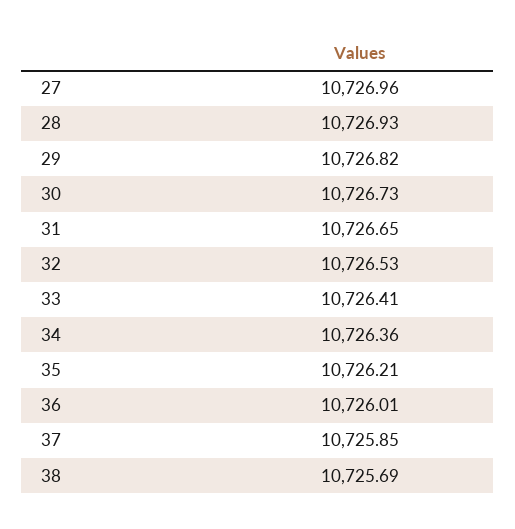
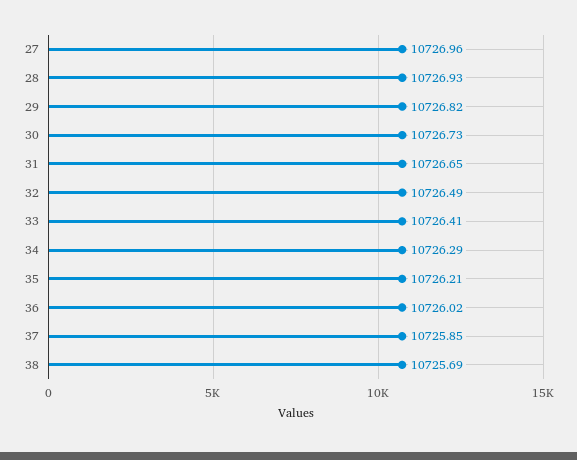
  {
    "27": 10726.96,
    "28": 10726.93,
    "29": 10726.82,
    "30": 10726.73,
    "31": 10726.65,
-   "32": 10726.53,
+   "32": 10726.49,
    "33": 10726.41,
-   "34": 10726.36,
+   "34": 10726.29,
    "35": 10726.21,
-   "36": 10726.01,
+   "36": 10726.02,
    "37": 10725.85,
    "38": 10725.69
  }

